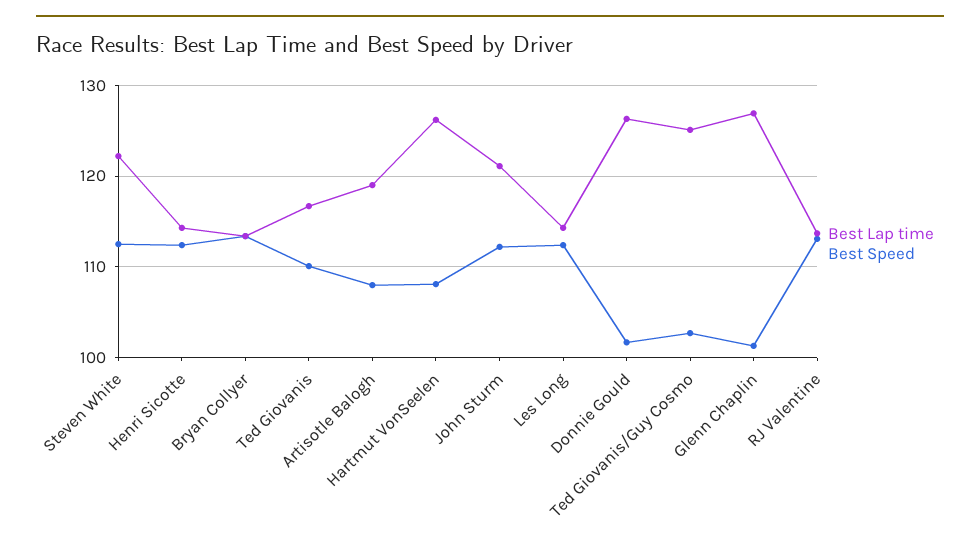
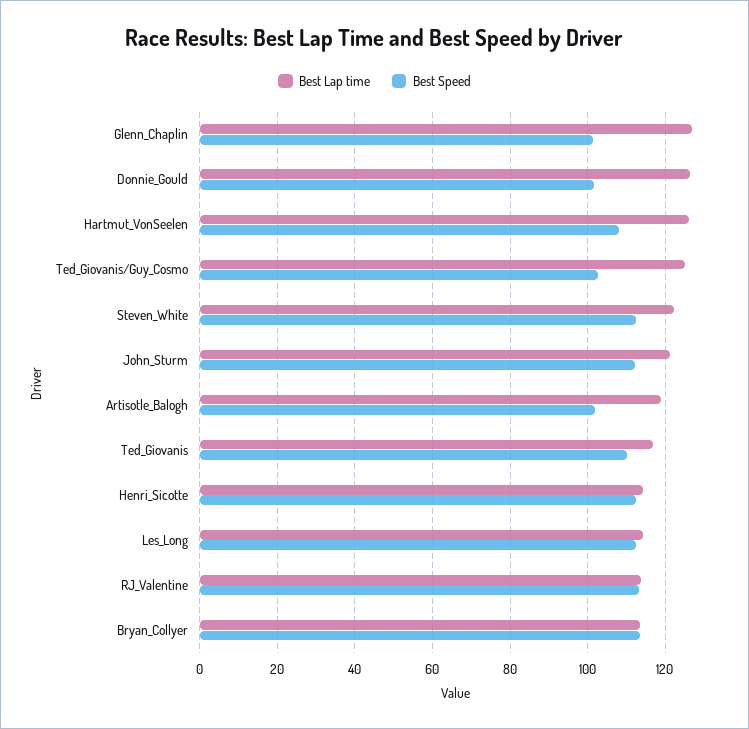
  {
    "Best Lap time": {
      "Steven White": 122,
      "Henri Sicotte": 114,
      "Bryan Collyer": 113,
      "Ted Giovanis": 117,
      "Artisotle Balogh": 119,
      "Hartmut VonSeelen": 126,
      "John Sturm": 121,
      "Les Long": 114,
      "Donnie Gould": 126,
      "Ted Giovanis/Guy Cosmo": 125,
      "Glenn Chaplin": 127,
      "RJ Valentine": 114
    },
    "Best Speed": {
      "Steven White": 113,
      "Henri Sicotte": 112,
      "Bryan Collyer": 113,
      "Ted Giovanis": 110,
-     "Artisotle Balogh": 108,
+     "Artisotle Balogh": 102,
      "Hartmut VonSeelen": 108,
      "John Sturm": 112,
      "Les Long": 112,
      "Donnie Gould": 102,
      "Ted Giovanis/Guy Cosmo": 103,
      "Glenn Chaplin": 101,
      "RJ Valentine": 113
    }
  }

